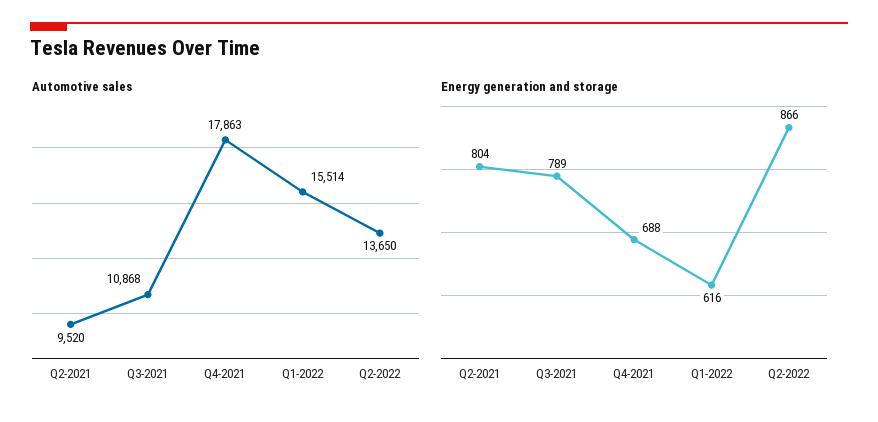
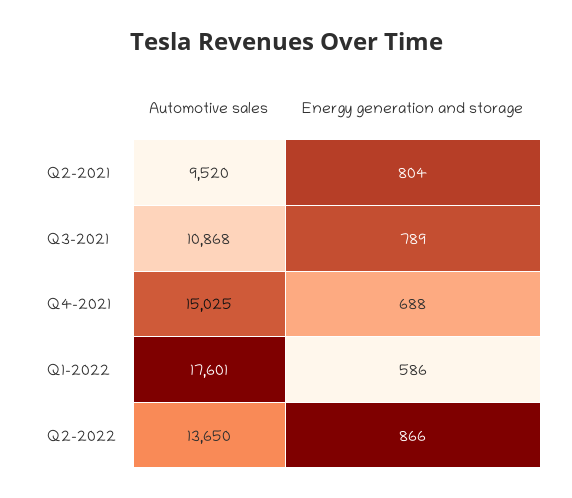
  {
    "Automotive sales": {
      "Q2-2021": 9520,
      "Q3-2021": 10868,
-     "Q4-2021": 17863,
+     "Q4-2021": 15025,
-     "Q1-2022": 15514,
+     "Q1-2022": 17601,
      "Q2-2022": 13650
    },
    "Energy generation and storage": {
      "Q2-2021": 804,
      "Q3-2021": 789,
      "Q4-2021": 688,
-     "Q1-2022": 616,
+     "Q1-2022": 586,
      "Q2-2022": 866
    }
  }

